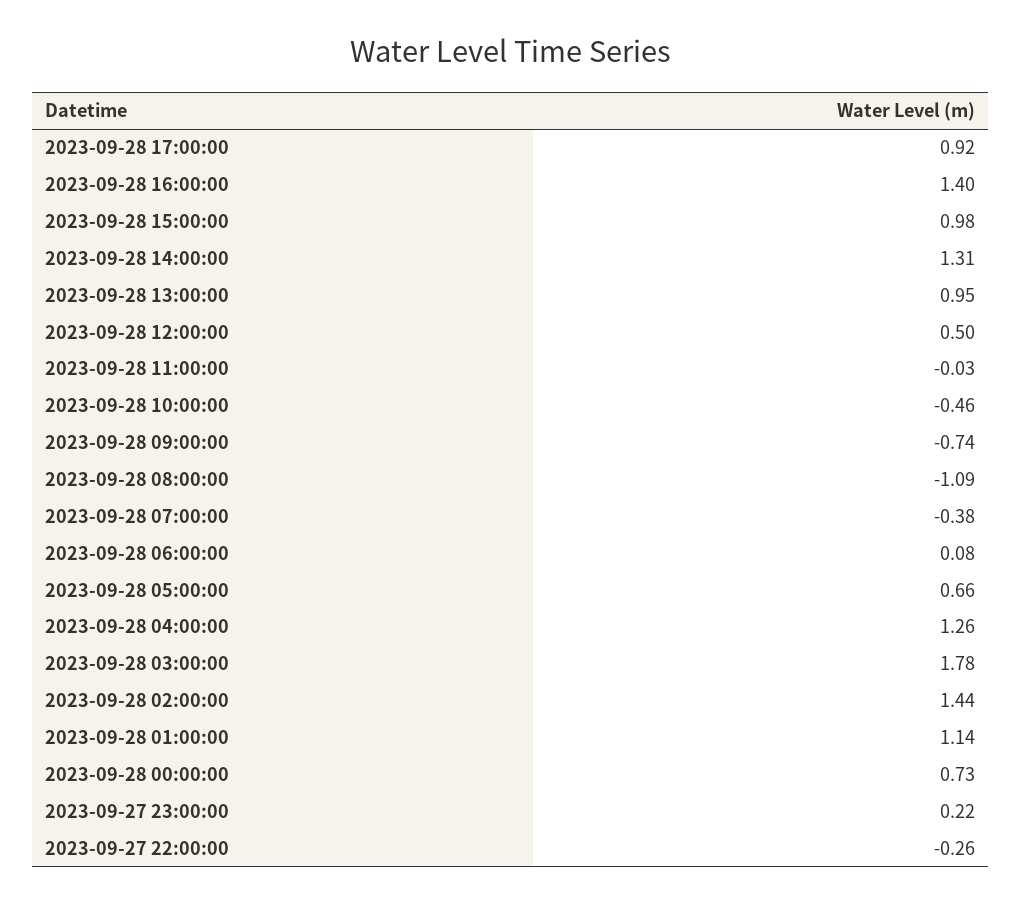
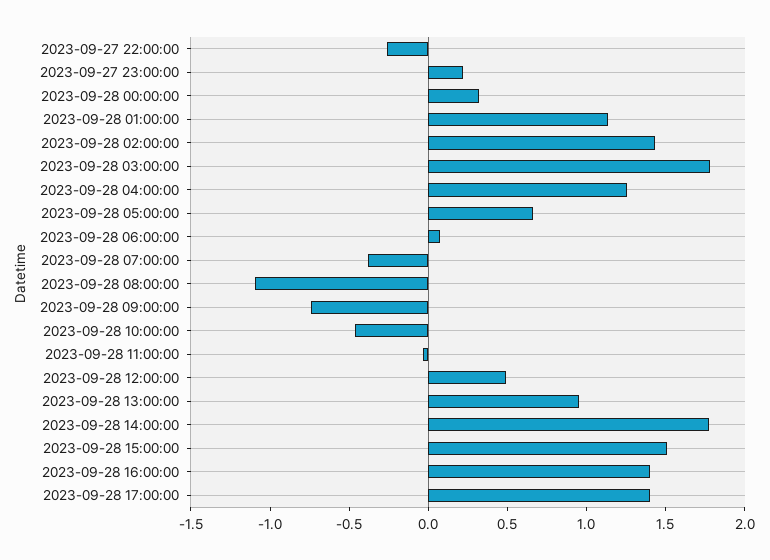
  {
-   "2023-09-28 17:00:00": 0.92,
+   "2023-09-28 17:00:00": 1.4,
    "2023-09-28 16:00:00": 1.4,
-   "2023-09-28 15:00:00": 0.98,
+   "2023-09-28 15:00:00": 1.5,
-   "2023-09-28 14:00:00": 1.31,
+   "2023-09-28 14:00:00": 1.8,
    "2023-09-28 13:00:00": 0.95,
    "2023-09-28 12:00:00": 0.5,
    "2023-09-28 11:00:00": -0.03,
    "2023-09-28 10:00:00": -0.46,
    "2023-09-28 09:00:00": -0.74,
    "2023-09-28 08:00:00": -1.09,
    "2023-09-28 07:00:00": -0.38,
    "2023-09-28 06:00:00": 0.08,
    "2023-09-28 05:00:00": 0.66,
    "2023-09-28 04:00:00": 1.26,
    "2023-09-28 03:00:00": 1.78,
    "2023-09-28 02:00:00": 1.44,
    "2023-09-28 01:00:00": 1.14,
-   "2023-09-28 00:00:00": 0.73,
+   "2023-09-28 00:00:00": 0.3,
    "2023-09-27 23:00:00": 0.22,
    "2023-09-27 22:00:00": -0.26
  }

